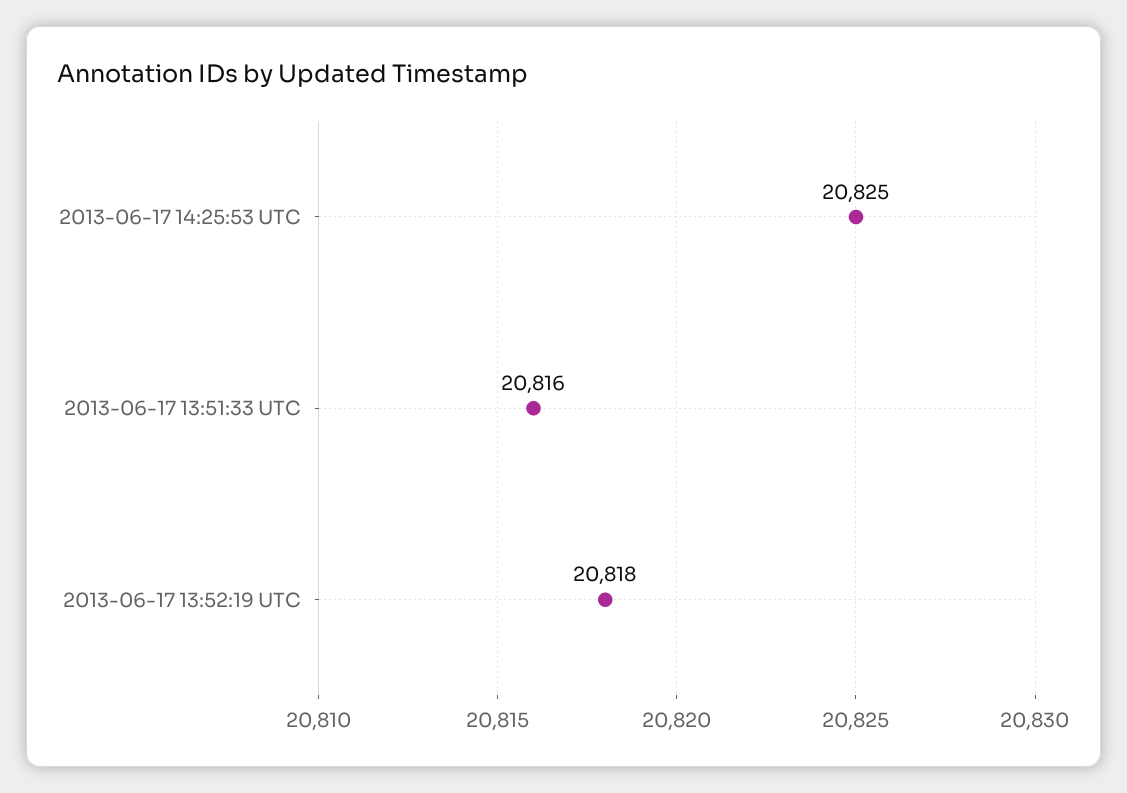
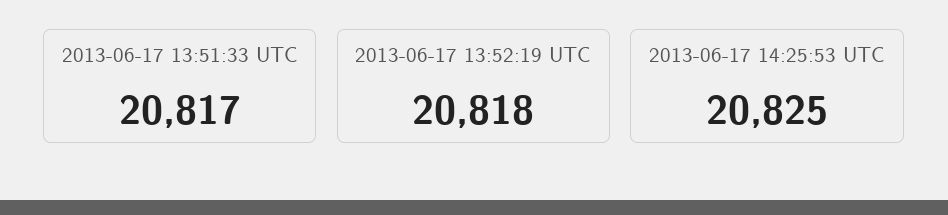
  {
    "2013-06-17 14:25:53 UTC": 20825,
-   "2013-06-17 13:51:33 UTC": 20816,
+   "2013-06-17 13:51:33 UTC": 20817,
    "2013-06-17 13:52:19 UTC": 20818
  }

